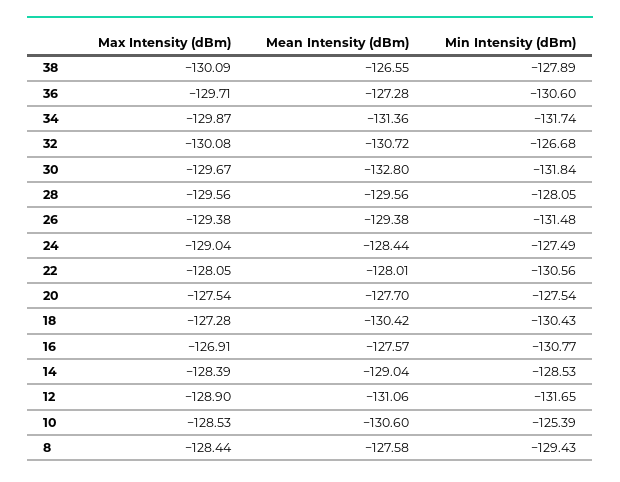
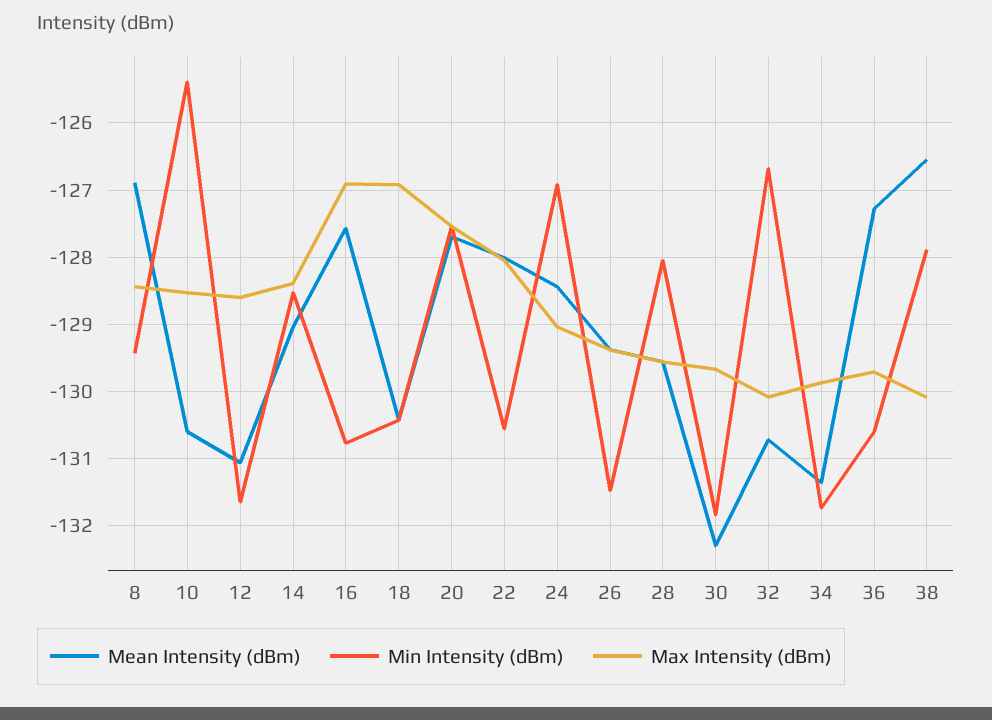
  {
    "Max Intensity (dBm)": {
      "38": -130.09,
      "36": -129.71,
      "34": -129.87,
      "32": -130.08,
      "30": -129.67,
      "28": -129.56,
      "26": -129.38,
      "24": -129.04,
      "22": -128.05,
      "20": -127.54,
-     "18": -127.28,
+     "18": -126.9,
      "16": -126.91,
      "14": -128.39,
-     "12": -128.9,
+     "12": -128.6,
      "10": -128.53,
      "8": -128.44
    },
    "Mean Intensity (dBm)": {
      "38": -126.55,
      "36": -127.28,
      "34": -131.36,
      "32": -130.72,
-     "30": -132.8,
+     "30": -132.3,
      "28": -129.56,
      "26": -129.38,
      "24": -128.44,
      "22": -128.01,
      "20": -127.7,
      "18": -130.42,
      "16": -127.57,
      "14": -129.04,
      "12": -131.06,
      "10": -130.6,
-     "8": -127.58
+     "8": -126.9
    },
    "Min Intensity (dBm)": {
      "38": -127.89,
      "36": -130.6,
      "34": -131.74,
      "32": -126.68,
      "30": -131.84,
      "28": -128.05,
      "26": -131.48,
-     "24": -127.49,
+     "24": -126.9,
      "22": -130.56,
      "20": -127.54,
      "18": -130.43,
      "16": -130.77,
      "14": -128.53,
      "12": -131.65,
      "10": -125.39,
      "8": -129.43
    }
  }

